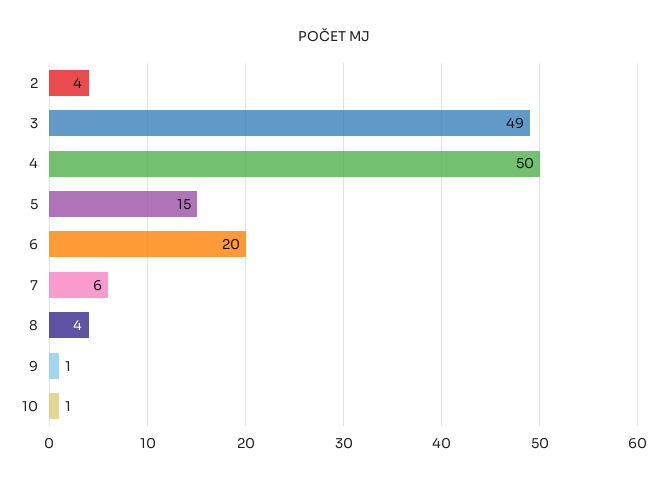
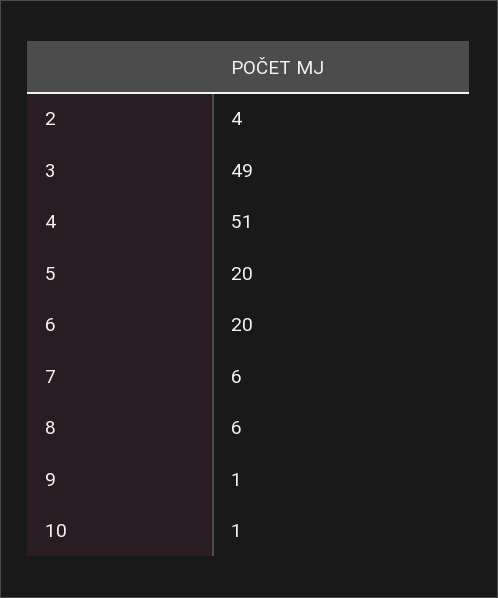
  {
    "2": 4,
    "3": 49,
-   "4": 50,
+   "4": 51,
-   "5": 15,
+   "5": 20,
    "6": 20,
    "7": 6,
-   "8": 4,
+   "8": 6,
    "9": 1,
    "10": 1
  }

